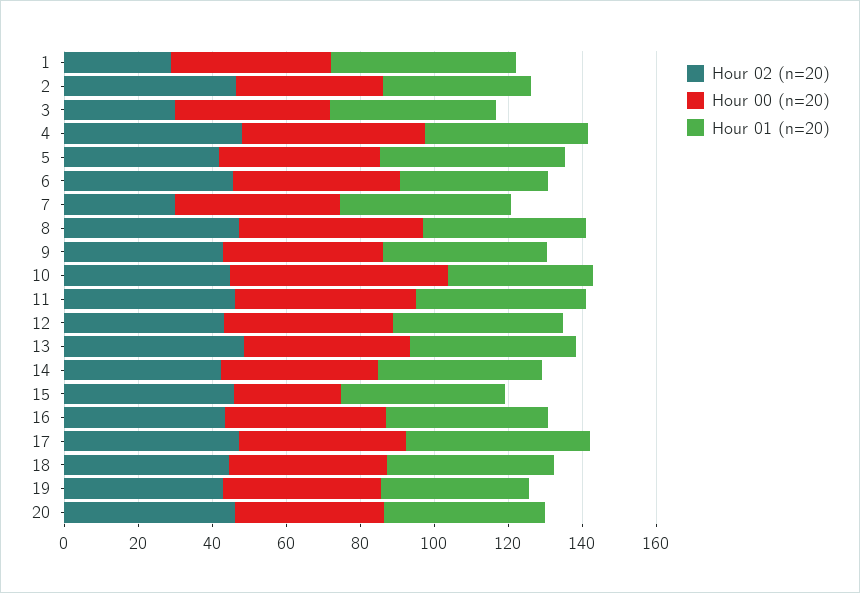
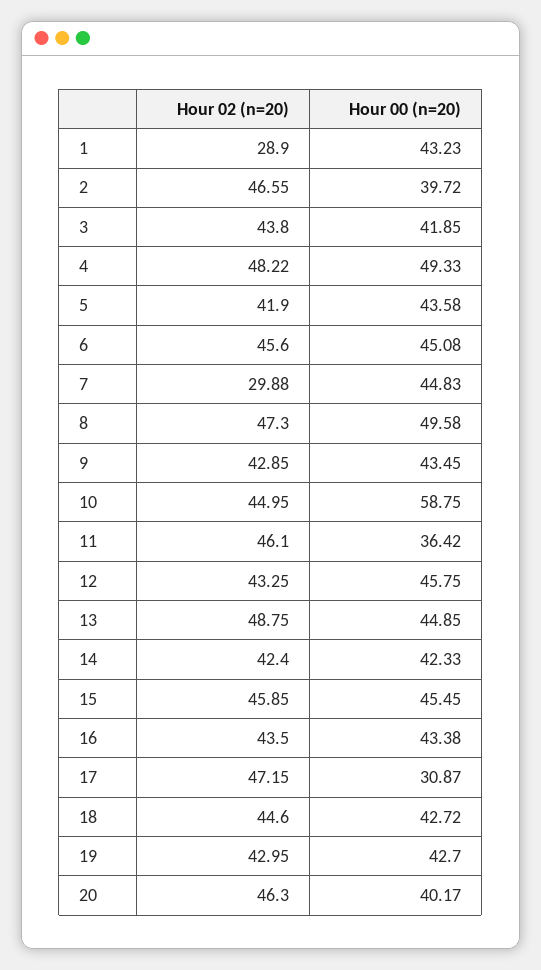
  {
    "Hour 02 (n=20)": {
      "1": 28.9,
      "2": 46.55,
-     "3": 30,
+     "3": 43.8,
      "4": 48.22,
      "5": 41.9,
      "6": 45.6,
      "7": 29.88,
      "8": 47.3,
      "9": 42.85,
      "10": 44.95,
      "11": 46.1,
      "12": 43.25,
      "13": 48.75,
      "14": 42.4,
      "15": 45.85,
      "16": 43.5,
      "17": 47.15,
      "18": 44.6,
      "19": 42.95,
      "20": 46.3
    },
    "Hour 00 (n=20)": {
      "1": 43.23,
      "2": 39.72,
      "3": 41.85,
      "4": 49.33,
      "5": 43.58,
      "6": 45.08,
      "7": 44.83,
      "8": 49.58,
      "9": 43.45,
      "10": 58.75,
-     "11": 50,
+     "11": 36.42,
      "12": 45.75,
      "13": 44.85,
      "14": 42.33,
-     "15": 30,
+     "15": 45.45,
      "16": 43.38,
-     "17": 45,
+     "17": 30.87,
      "18": 42.72,
      "19": 42.7,
      "20": 40.17
-   },
+   }
-   "Hour 01 (n=20)": {
-     "1": 50,
-     "2": 40,
-     "3": 45,
-     "4": 45,
-     "5": 50,
-     "6": 40,
-     "7": 45,
-     "8": 45,
-     "9": 45,
-     "10": 40,
-     "11": 45,
-     "12": 45,
-     "13": 45,
-     "14": 45,
-     "15": 45,
-     "16": 45,
-     "17": 50,
-     "18": 45,
-     "19": 40,
-     "20": 45
-   }
  }

